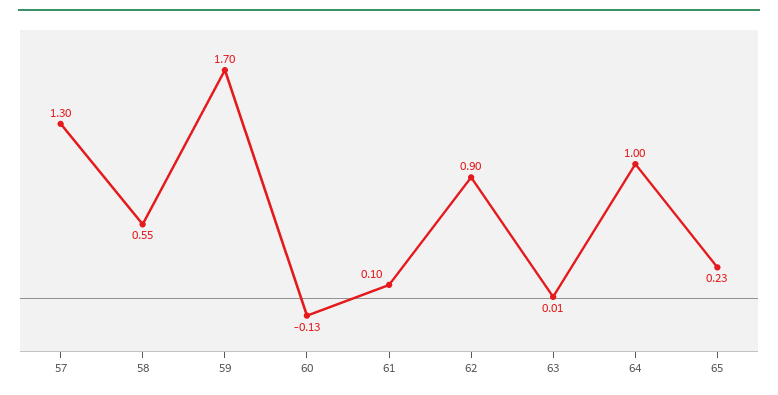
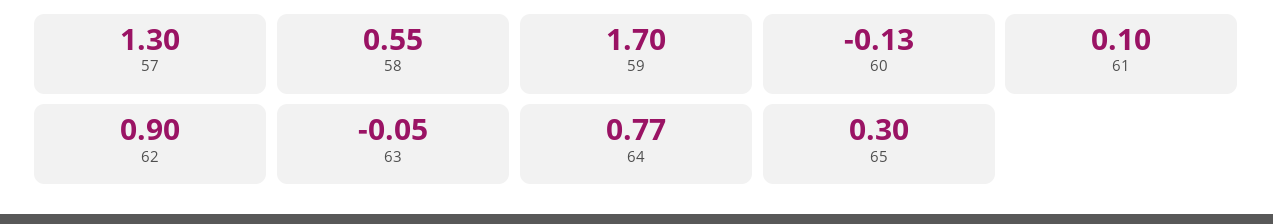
  {
    "57": 1.3,
    "58": 0.55,
    "59": 1.7,
    "60": -0.13,
    "61": 0.1,
    "62": 0.9,
-   "63": 0.01,
+   "63": -0.05,
-   "64": 1,
+   "64": 0.77,
-   "65": 0.23
+   "65": 0.3
  }

